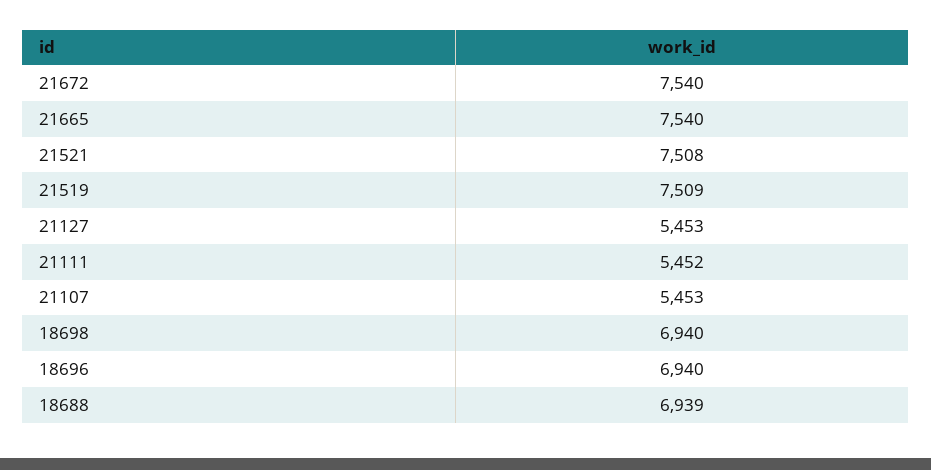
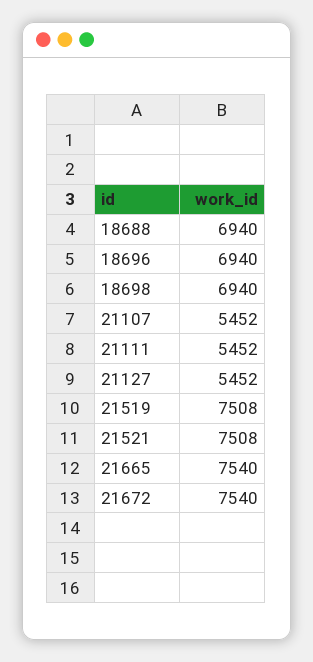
  {
    "21672": 7540,
    "21665": 7540,
    "21521": 7508,
-   "21519": 7509,
+   "21519": 7508,
-   "21127": 5453,
+   "21127": 5452,
    "21111": 5452,
-   "21107": 5453,
+   "21107": 5452,
    "18698": 6940,
    "18696": 6940,
-   "18688": 6939
+   "18688": 6940
  }

